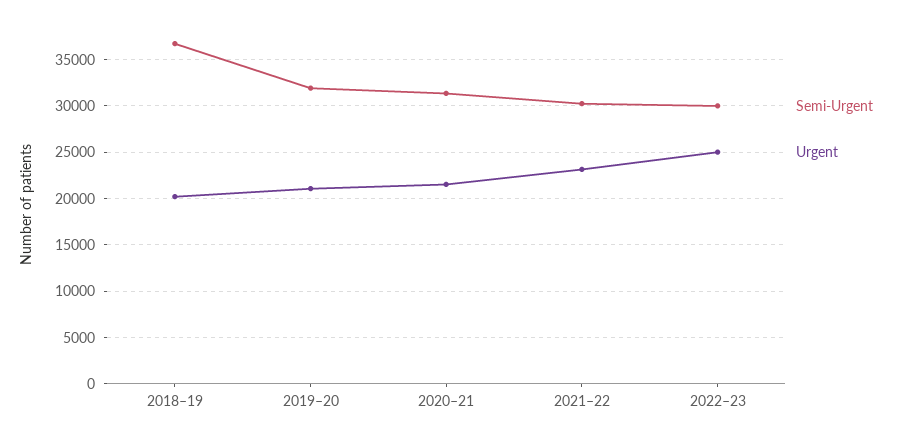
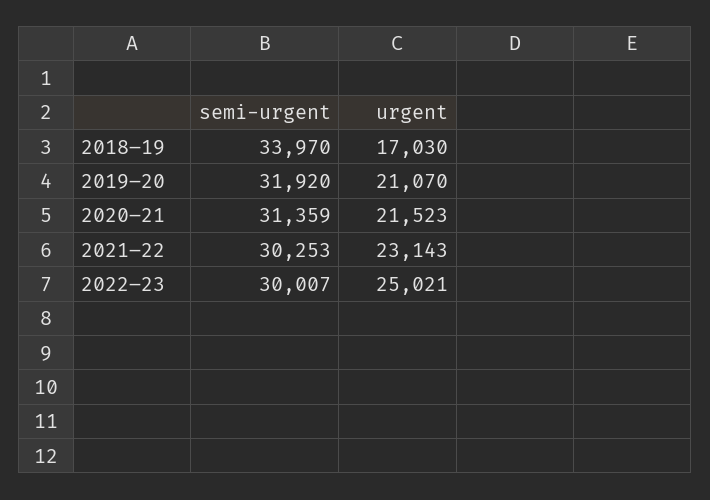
  {
    "Semi-Urgent": {
-     "2018–19": 37000,
+     "2018–19": 33970,
      "2019–20": 31920,
      "2020–21": 31359,
      "2021–22": 30253,
      "2022–23": 30007
    },
    "Urgent": {
-     "2018–19": 20000,
+     "2018–19": 17030,
      "2019–20": 21070,
      "2020–21": 21523,
      "2021–22": 23143,
      "2022–23": 25021
    }
  }

